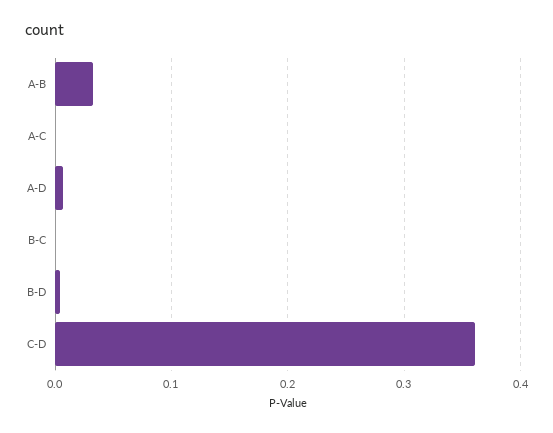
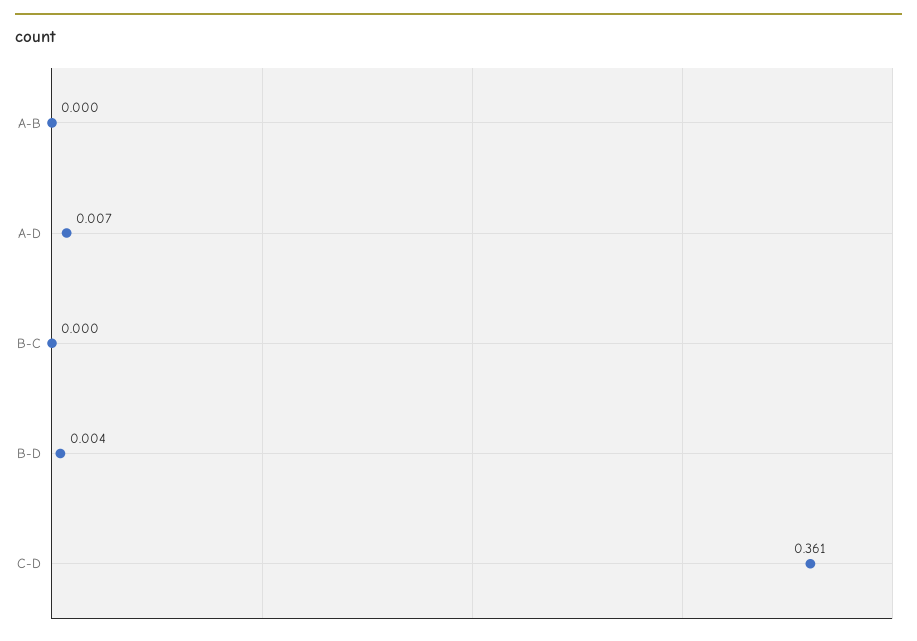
  {
-   "A-B": 0.03,
+   "A-B": 0,
-   "A-C": 0,
    "A-D": 0.007,
    "B-C": 0,
    "B-D": 0.004,
    "C-D": 0.361
  }

